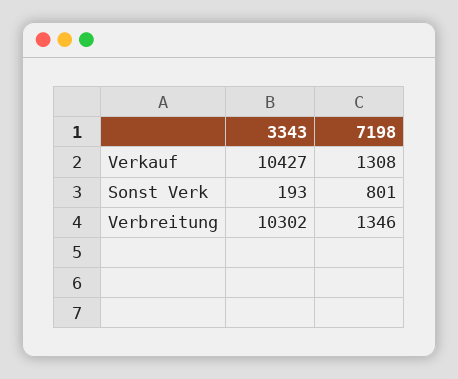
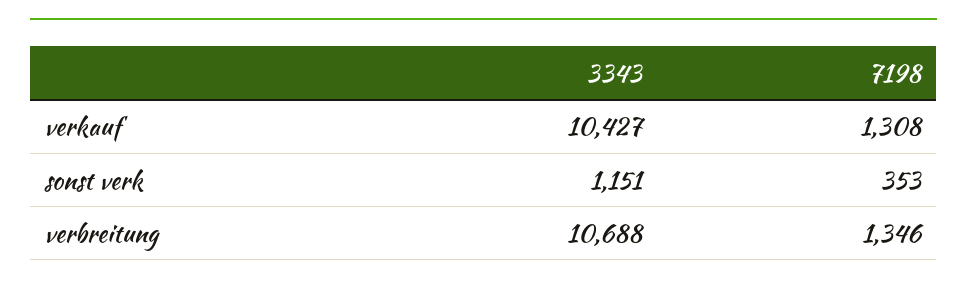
  {
    "3343": {
      "Verkauf": 10427,
-     "Sonst Verk": 193,
+     "Sonst Verk": 1151,
-     "Verbreitung": 10302
+     "Verbreitung": 10688
    },
    "7198": {
      "Verkauf": 1308,
-     "Sonst Verk": 801,
+     "Sonst Verk": 353,
      "Verbreitung": 1346
    }
  }

